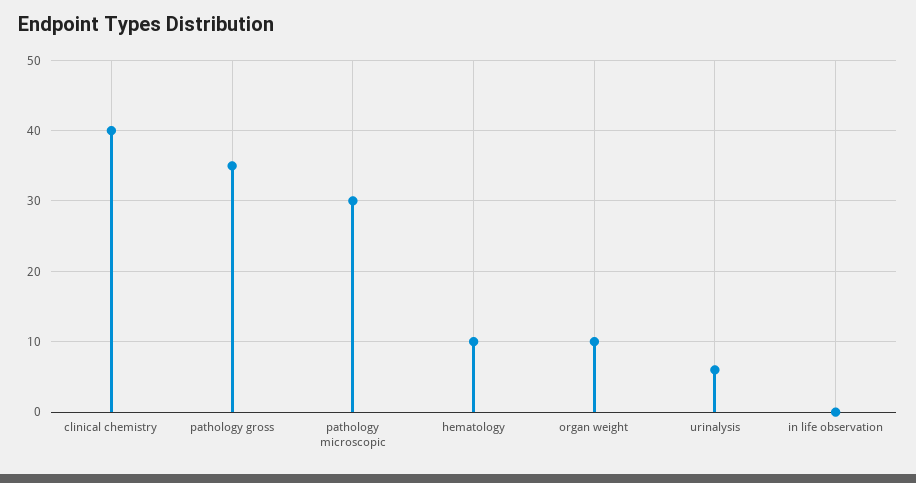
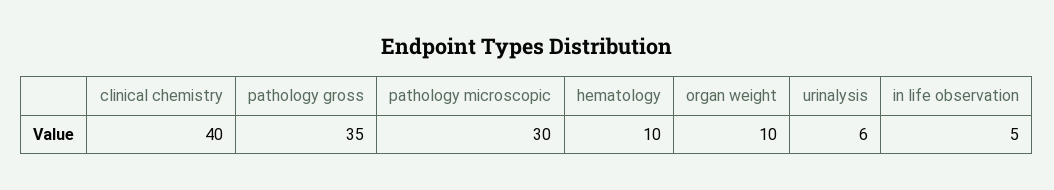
  {
    "clinical chemistry": 40,
    "pathology gross": 35,
    "pathology microscopic": 30,
    "hematology": 10,
    "organ weight": 10,
    "urinalysis": 6,
-   "in life observation": 0
+   "in life observation": 5
  }

